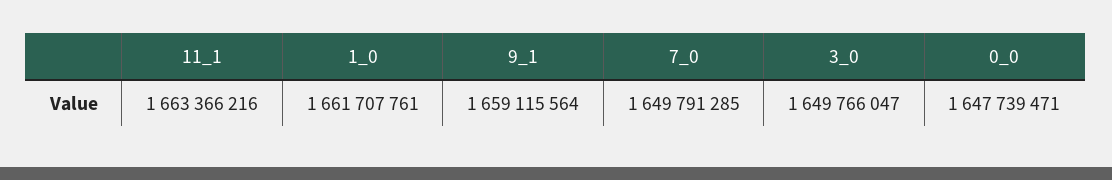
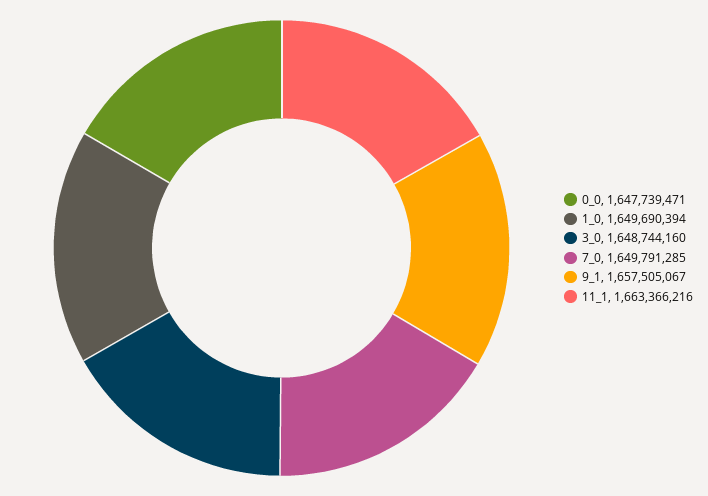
  {
    "11_1": 1663366216,
-   "1_0": 1661707761,
+   "1_0": 1649690394,
-   "9_1": 1659115564,
+   "9_1": 1657505067,
    "7_0": 1649791285,
-   "3_0": 1649766047,
+   "3_0": 1648744160,
    "0_0": 1647739471
  }

